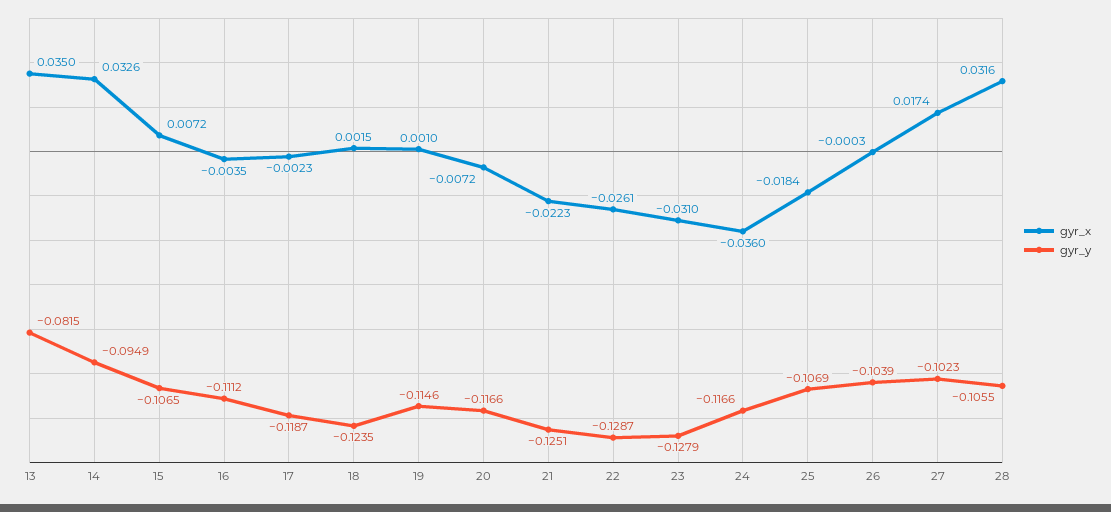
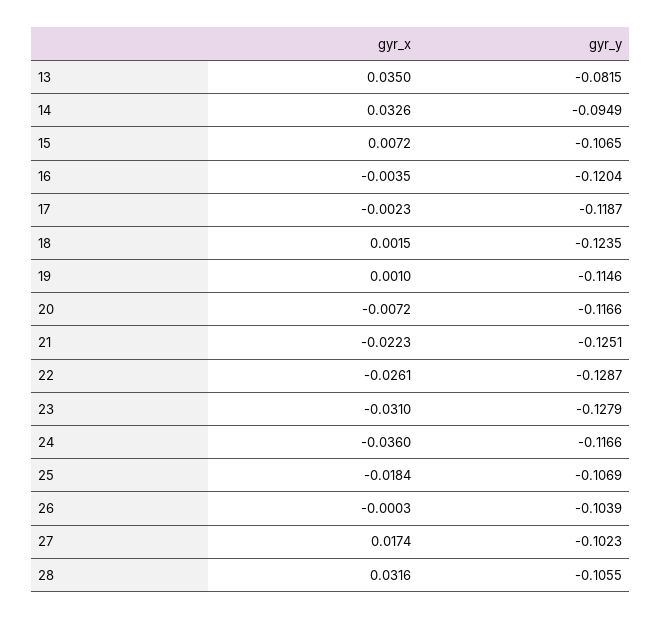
  {
    "gyr_x": {
      "13": 0.035,
      "14": 0.0326,
      "15": 0.0072,
      "16": -0.0035,
      "17": -0.0023,
      "18": 0.0015,
      "19": 0.001,
      "20": -0.0072,
      "21": -0.0223,
      "22": -0.0261,
      "23": -0.031,
      "24": -0.036,
      "25": -0.0184,
      "26": -0.0003,
      "27": 0.0174,
      "28": 0.0316
    },
    "gyr_y": {
      "13": -0.0815,
      "14": -0.0949,
      "15": -0.1065,
-     "16": -0.1112,
+     "16": -0.1204,
      "17": -0.1187,
      "18": -0.1235,
      "19": -0.1146,
      "20": -0.1166,
      "21": -0.1251,
      "22": -0.1287,
      "23": -0.1279,
      "24": -0.1166,
      "25": -0.1069,
      "26": -0.1039,
      "27": -0.1023,
      "28": -0.1055
    }
  }

